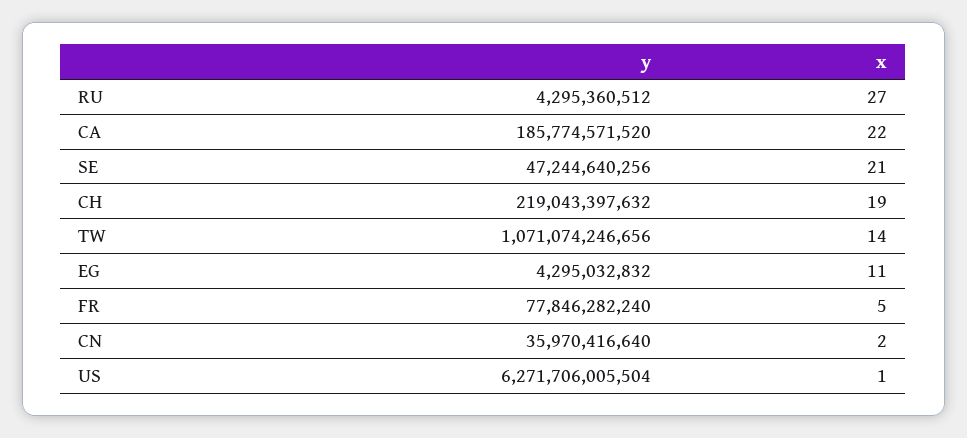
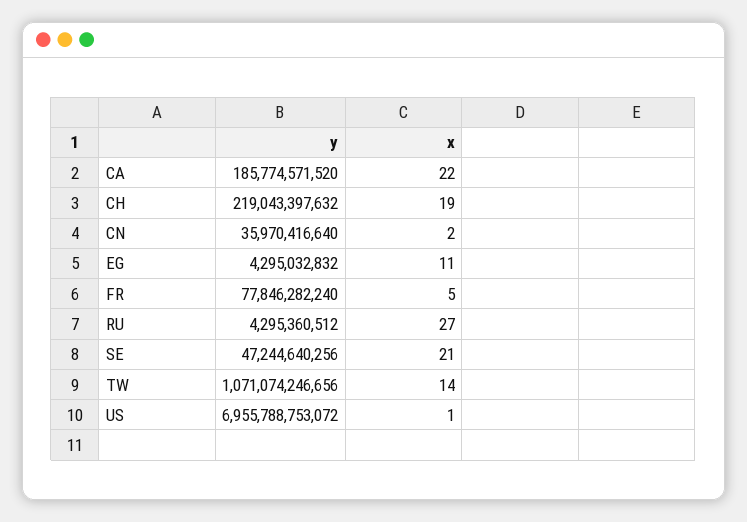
  {
    "y": {
      "RU": 4295360512,
      "CA": 185774571520,
      "SE": 47244640256,
      "CH": 219043397632,
      "TW": 1071074246656,
      "EG": 4295032832,
      "FR": 77846282240,
      "CN": 35970416640,
-     "US": 6271706005504
+     "US": 6955788753072
    },
    "x": {
      "RU": 27,
      "CA": 22,
      "SE": 21,
      "CH": 19,
      "TW": 14,
      "EG": 11,
      "FR": 5,
      "CN": 2,
      "US": 1
    }
  }

